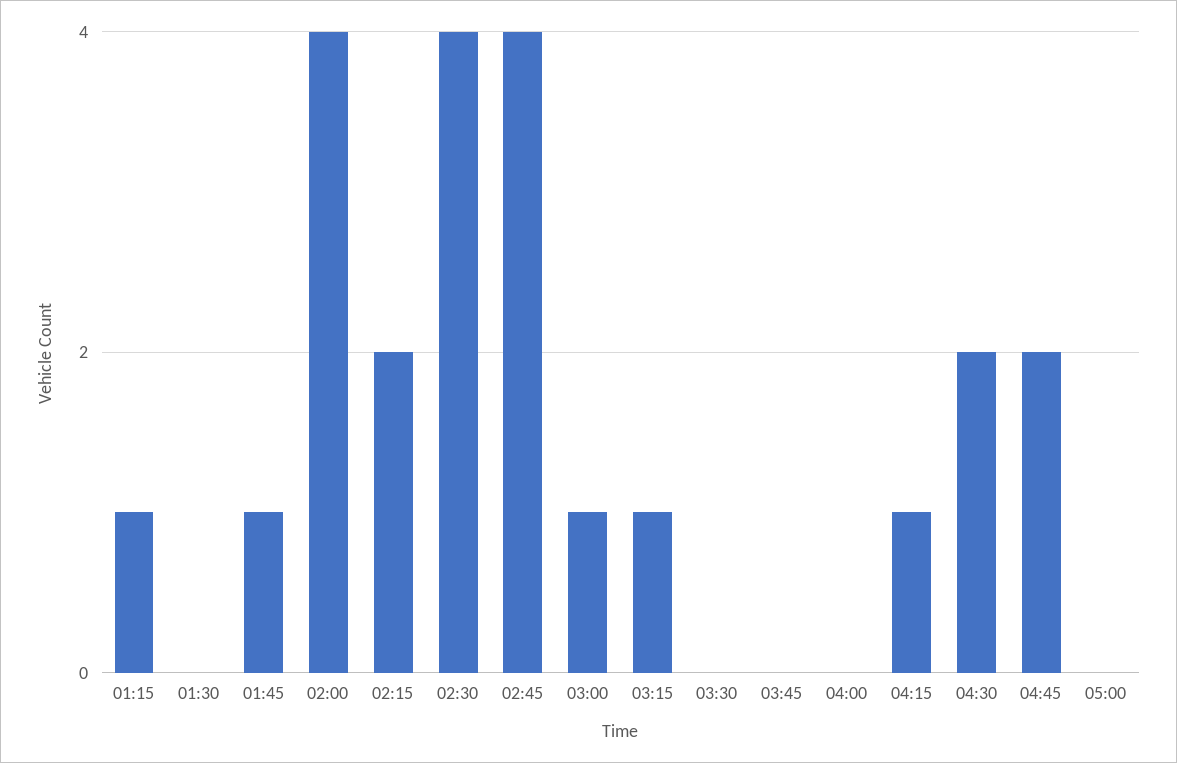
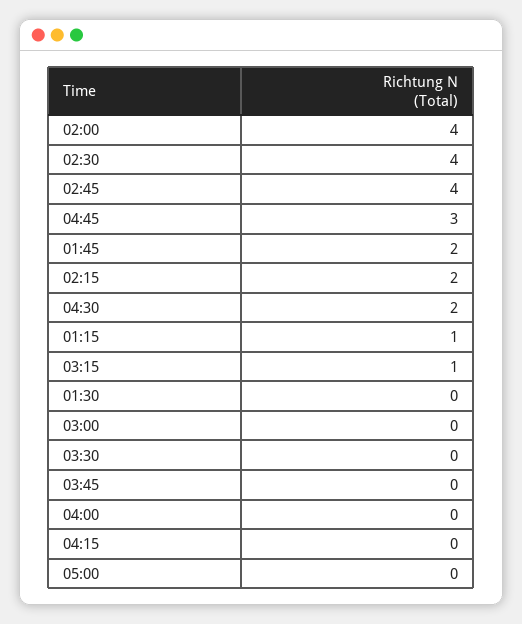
  {
    "01:15": 1,
    "01:30": 0,
-   "01:45": 1,
+   "01:45": 2,
    "02:00": 4,
    "02:15": 2,
    "02:30": 4,
    "02:45": 4,
-   "03:00": 1,
+   "03:00": 0,
    "03:15": 1,
    "03:30": 0,
    "03:45": 0,
    "04:00": 0,
-   "04:15": 1,
+   "04:15": 0,
    "04:30": 2,
-   "04:45": 2,
+   "04:45": 3,
    "05:00": 0
  }

